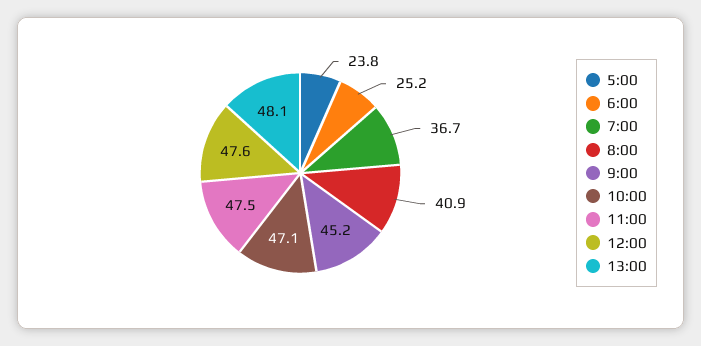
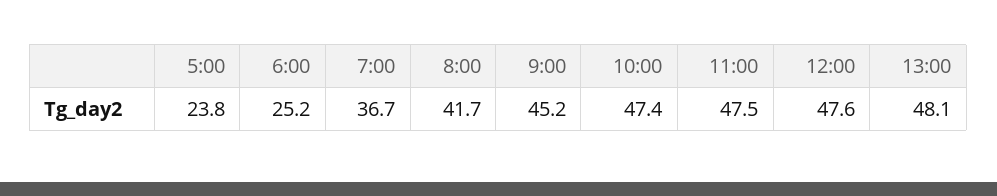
  {
    "5:00": 23.8,
    "6:00": 25.2,
    "7:00": 36.7,
-   "8:00": 40.9,
+   "8:00": 41.7,
    "9:00": 45.2,
-   "10:00": 47.1,
+   "10:00": 47.4,
    "11:00": 47.5,
    "12:00": 47.6,
    "13:00": 48.1
  }

